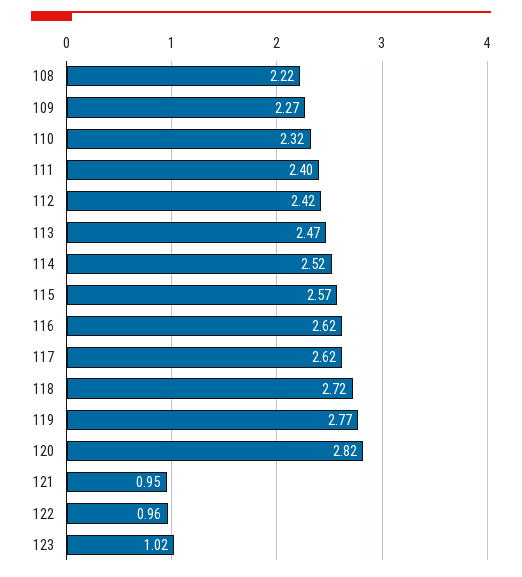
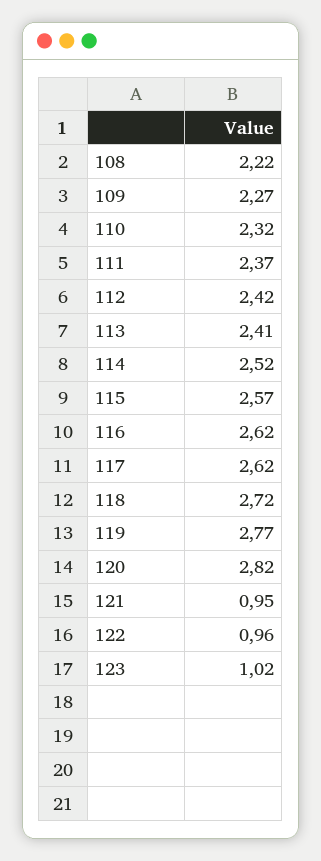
  {
    "108": 2.22,
    "109": 2.27,
    "110": 2.32,
-   "111": 2.4,
+   "111": 2.37,
    "112": 2.42,
-   "113": 2.47,
+   "113": 2.41,
    "114": 2.52,
    "115": 2.57,
    "116": 2.62,
    "117": 2.62,
    "118": 2.72,
    "119": 2.77,
    "120": 2.82,
    "121": 0.95,
    "122": 0.96,
    "123": 1.02
  }

